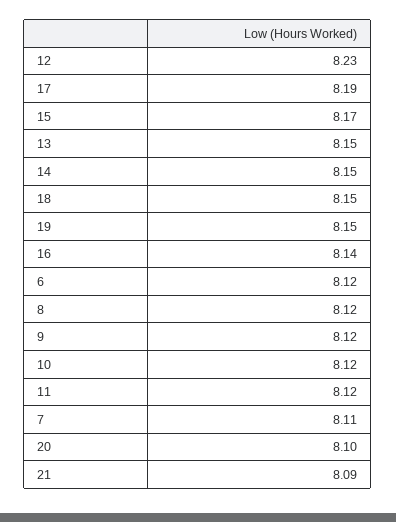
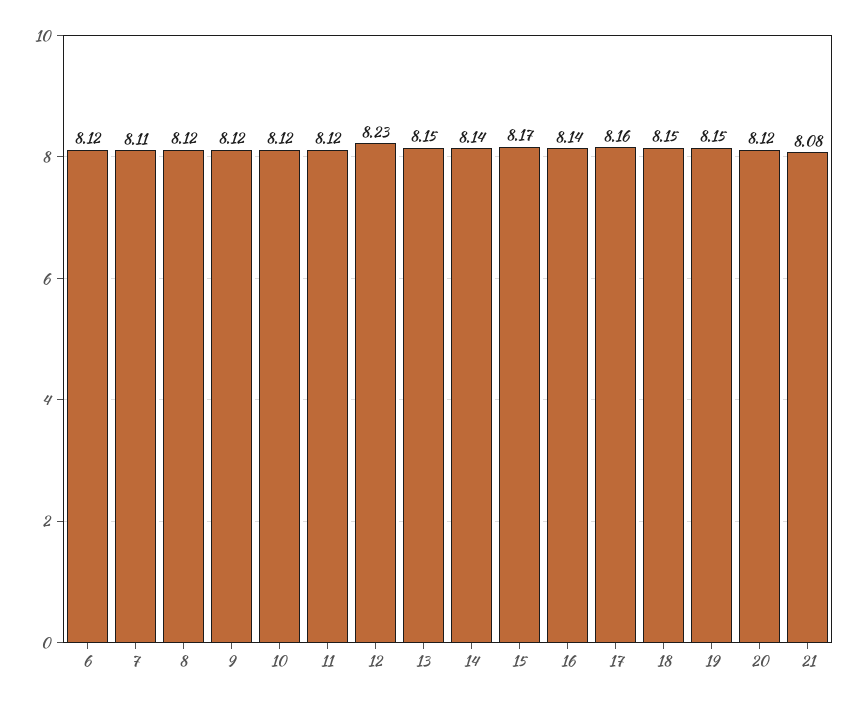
  {
    "12": 8.23,
-   "17": 8.19,
+   "17": 8.16,
    "15": 8.17,
    "13": 8.15,
-   "14": 8.15,
+   "14": 8.14,
    "18": 8.15,
    "19": 8.15,
    "16": 8.14,
    "6": 8.12,
    "8": 8.12,
    "9": 8.12,
    "10": 8.12,
    "11": 8.12,
    "7": 8.11,
-   "20": 8.1,
+   "20": 8.12,
-   "21": 8.09
+   "21": 8.08
  }

